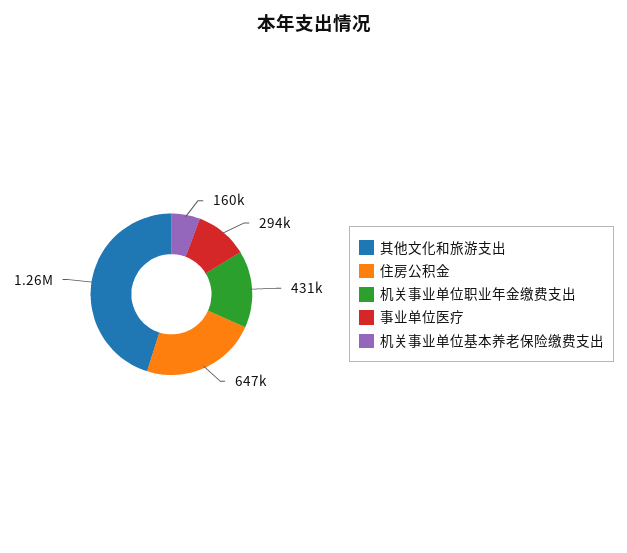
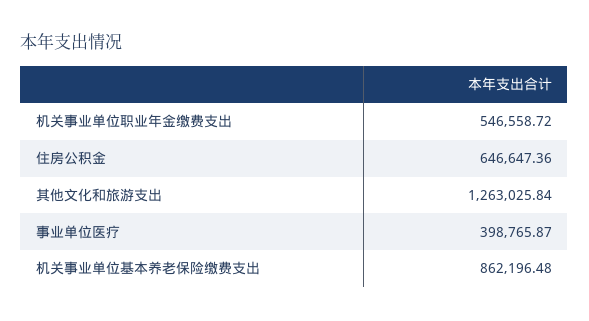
  {
    "其他文化和旅游支出": 1263025.84,
    "住房公积金": 646647.36,
-   "机关事业单位职业年金缴费支出": 431000,
+   "机关事业单位职业年金缴费支出": 546558.72,
-   "事业单位医疗": 294000,
+   "事业单位医疗": 398765.87,
-   "机关事业单位基本养老保险缴费支出": 160000
+   "机关事业单位基本养老保险缴费支出": 862196.48
  }

